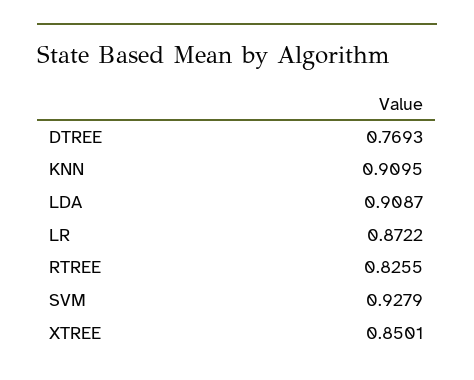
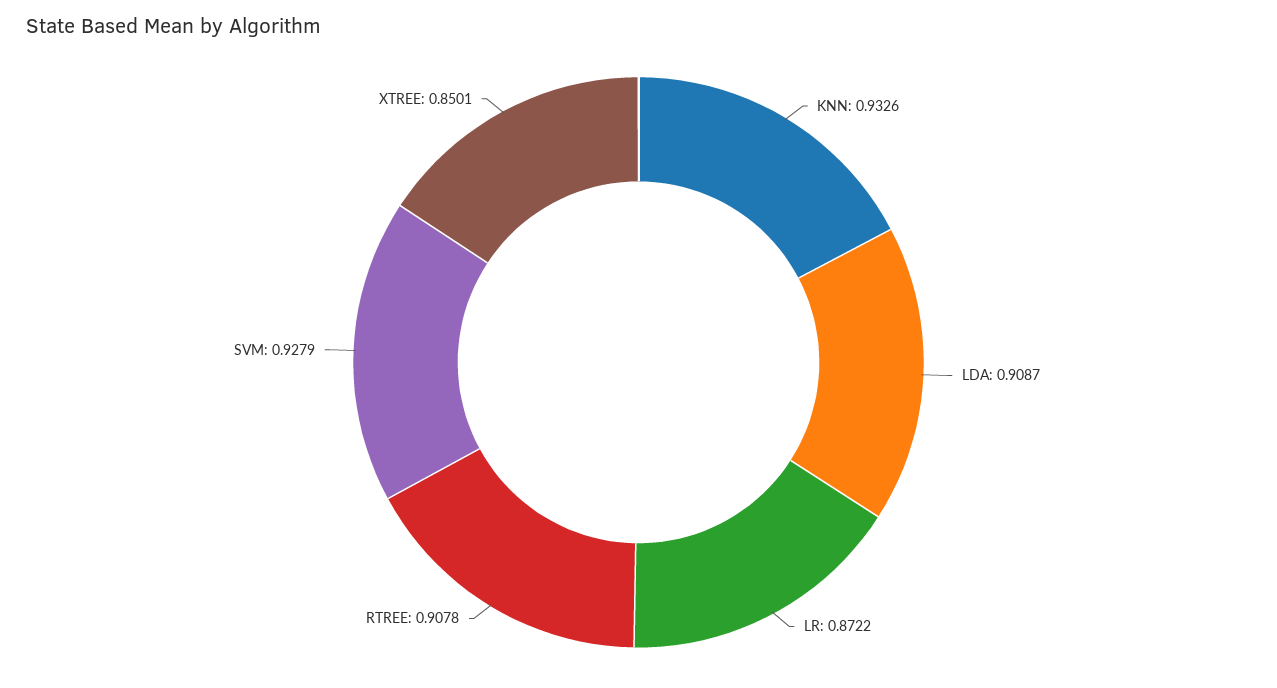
  {
-   "DTREE": 0.7693,
-   "KNN": 0.9095,
+   "KNN": 0.9326,
    "LDA": 0.9087,
    "LR": 0.8722,
-   "RTREE": 0.8255,
+   "RTREE": 0.9078,
    "SVM": 0.9279,
    "XTREE": 0.8501
  }

